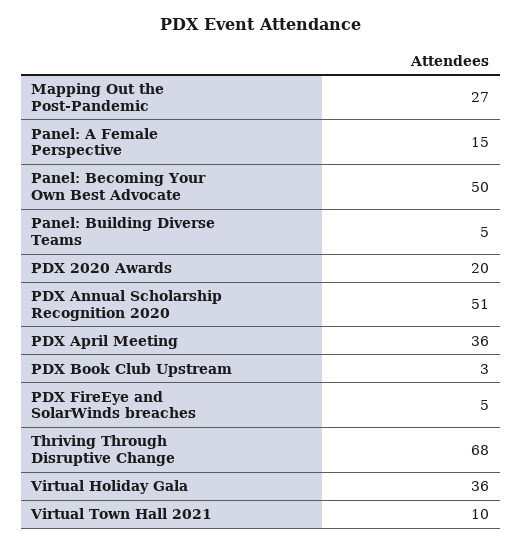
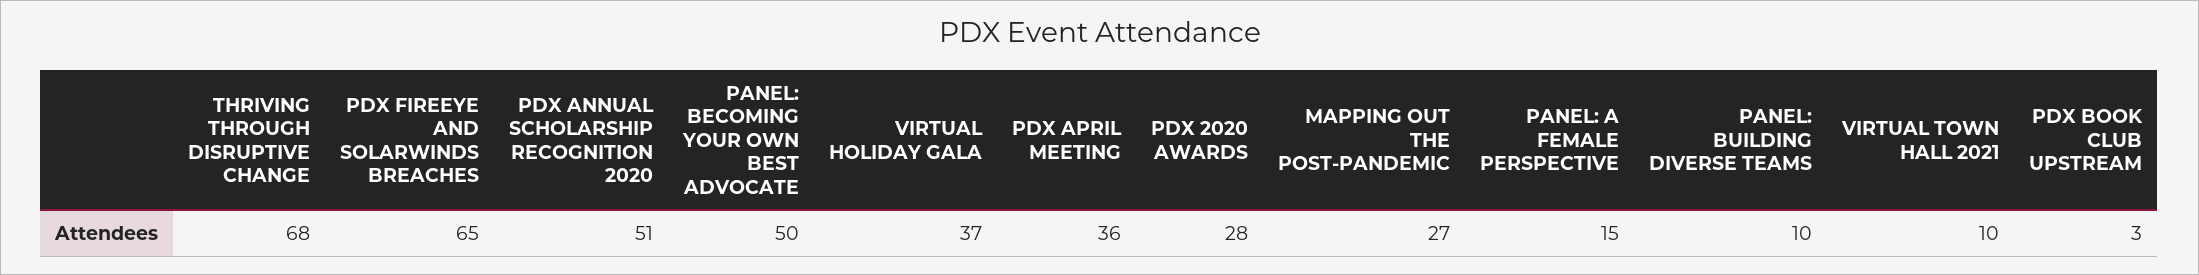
  {
    "Mapping Out the Post-Pandemic": 27,
    "Panel: A Female Perspective": 15,
    "Panel: Becoming Your Own Best Advocate": 50,
-   "Panel: Building Diverse Teams": 5,
+   "Panel: Building Diverse Teams": 10,
-   "PDX 2020 Awards": 20,
+   "PDX 2020 Awards": 28,
    "PDX Annual Scholarship Recognition 2020": 51,
    "PDX April Meeting": 36,
    "PDX Book Club Upstream": 3,
-   "PDX FireEye and SolarWinds breaches": 5,
+   "PDX FireEye and SolarWinds breaches": 65,
    "Thriving Through Disruptive Change": 68,
-   "Virtual Holiday Gala": 36,
+   "Virtual Holiday Gala": 37,
    "Virtual Town Hall 2021": 10
  }

